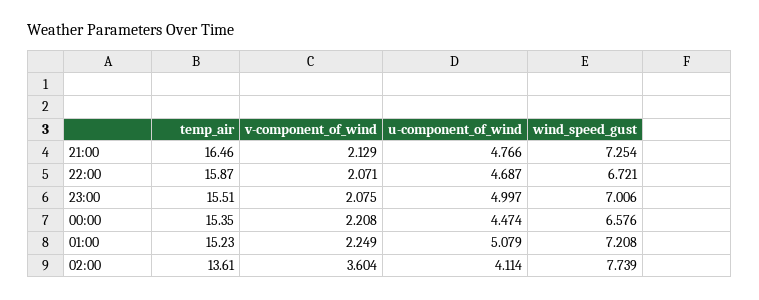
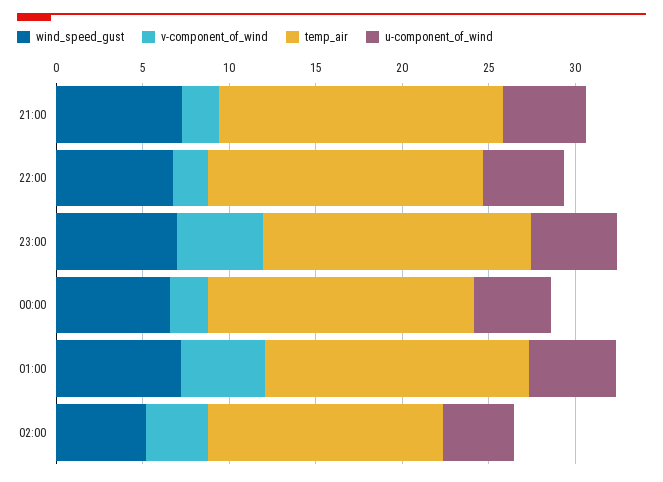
  {
    "temp_air": {
      "21:00": 16.46,
      "22:00": 15.87,
      "23:00": 15.51,
      "00:00": 15.35,
      "01:00": 15.23,
      "02:00": 13.61
    },
    "v-component_of_wind": {
      "21:00": 2.129,
      "22:00": 2.071,
-     "23:00": 2.075,
+     "23:00": 5,
      "00:00": 2.208,
-     "01:00": 2.249,
+     "01:00": 5,
      "02:00": 3.604
    },
    "u-component_of_wind": {
      "21:00": 4.766,
      "22:00": 4.687,
      "23:00": 4.997,
      "00:00": 4.474,
      "01:00": 5.079,
      "02:00": 4.114
    },
    "wind_speed_gust": {
      "21:00": 7.254,
      "22:00": 6.721,
      "23:00": 7.006,
      "00:00": 6.576,
      "01:00": 7.208,
-     "02:00": 7.739
+     "02:00": 5
    }
  }

